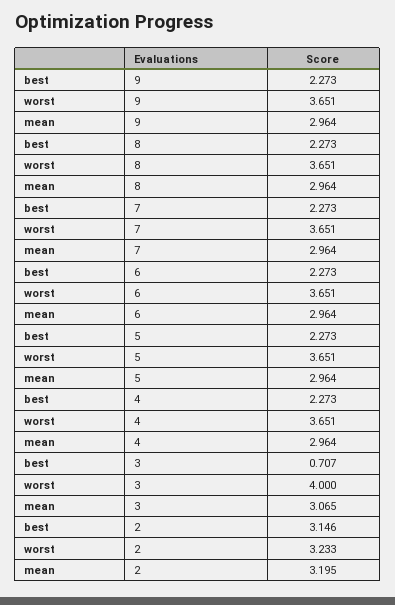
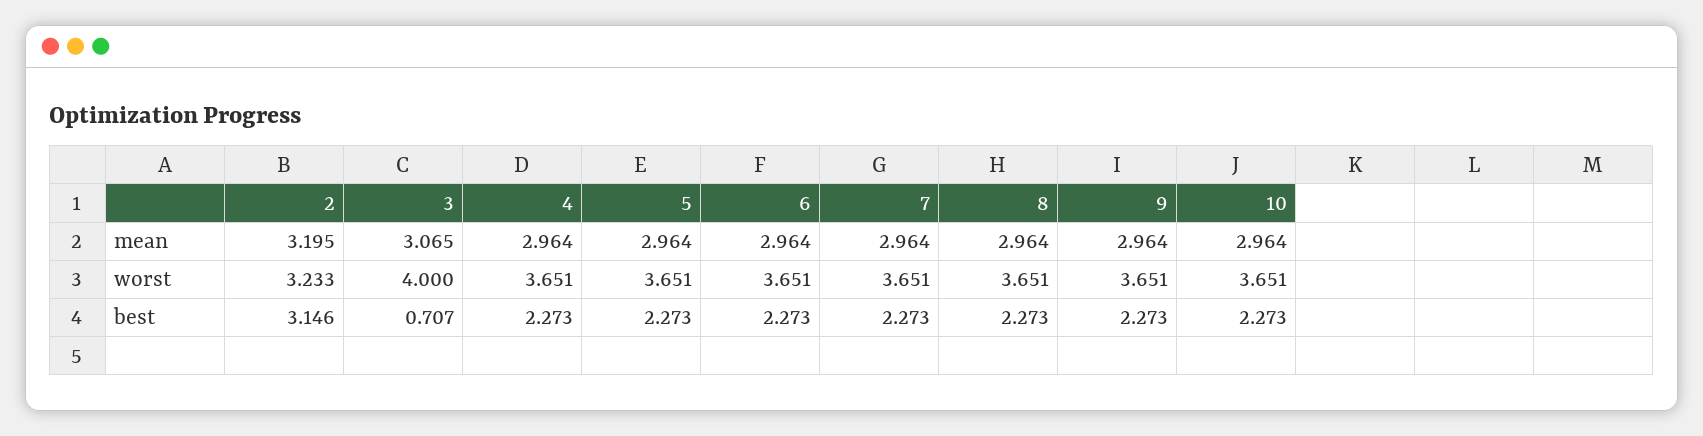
  {
    "best": {
      "9": 2.273,
      "8": 2.273,
      "7": 2.273,
      "6": 2.273,
      "5": 2.273,
      "4": 2.273,
      "3": 0.707,
-     "2": 3.146
+     "2": 3.146,
+     "10": 2.273
    },
    "worst": {
      "9": 3.651,
      "8": 3.651,
      "7": 3.651,
      "6": 3.651,
      "5": 3.651,
      "4": 3.651,
      "3": 4,
-     "2": 3.233
+     "2": 3.233,
+     "10": 3.651
    },
    "mean": {
      "9": 2.964,
      "8": 2.964,
      "7": 2.964,
      "6": 2.964,
      "5": 2.964,
      "4": 2.964,
      "3": 3.065,
-     "2": 3.195
+     "2": 3.195,
+     "10": 2.964
    }
  }

